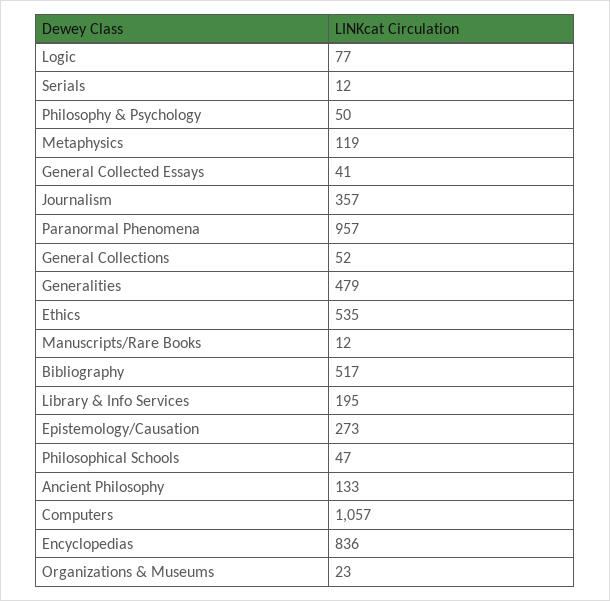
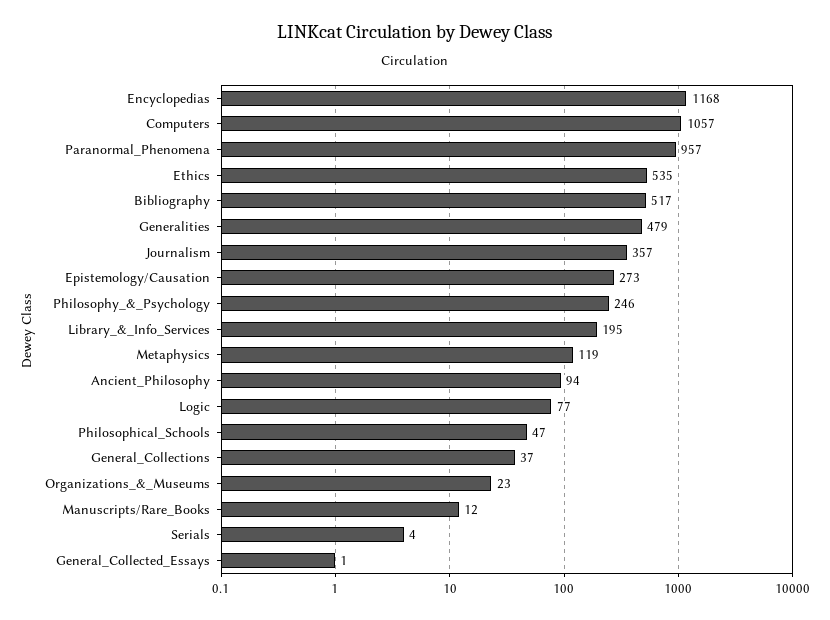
  {
    "Logic": 77,
-   "Serials": 12,
+   "Serials": 4,
-   "Philosophy & Psychology": 50,
+   "Philosophy & Psychology": 246,
    "Metaphysics": 119,
-   "General Collected Essays": 41,
+   "General Collected Essays": 1,
    "Journalism": 357,
    "Paranormal Phenomena": 957,
-   "General Collections": 52,
+   "General Collections": 37,
    "Generalities": 479,
    "Ethics": 535,
    "Manuscripts/Rare Books": 12,
    "Bibliography": 517,
    "Library & Info Services": 195,
    "Epistemology/Causation": 273,
    "Philosophical Schools": 47,
-   "Ancient Philosophy": 133,
+   "Ancient Philosophy": 94,
    "Computers": 1057,
-   "Encyclopedias": 836,
+   "Encyclopedias": 1168,
    "Organizations & Museums": 23
  }

